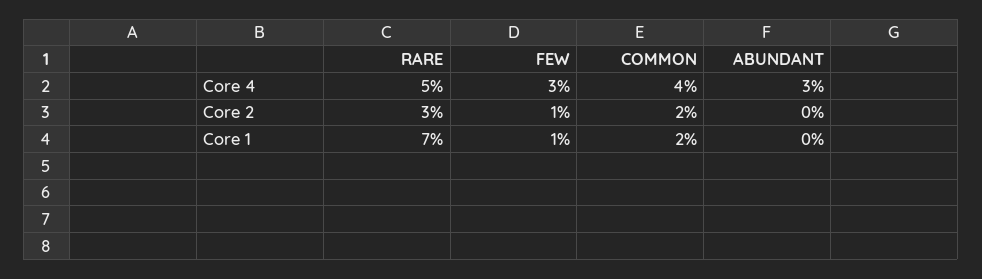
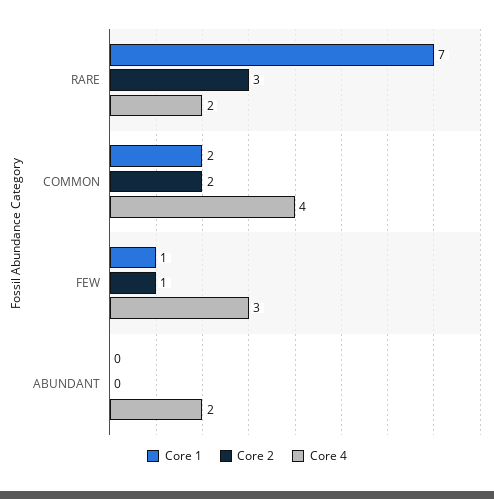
  {
    "Core 4": {
-     "RARE": 5,
+     "RARE": 2,
      "FEW": 3,
      "COMMON": 4,
-     "ABUNDANT": 3
+     "ABUNDANT": 2
    },
    "Core 2": {
      "RARE": 3,
      "FEW": 1,
      "COMMON": 2,
      "ABUNDANT": 0
    },
    "Core 1": {
      "RARE": 7,
      "FEW": 1,
      "COMMON": 2,
      "ABUNDANT": 0
    }
  }

